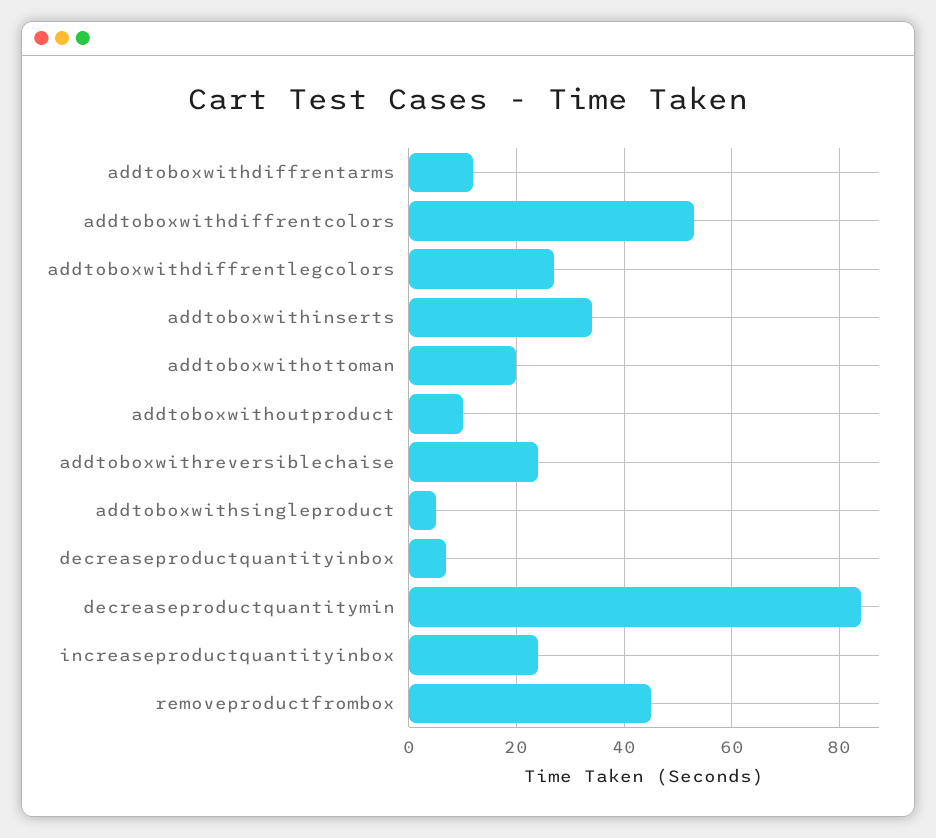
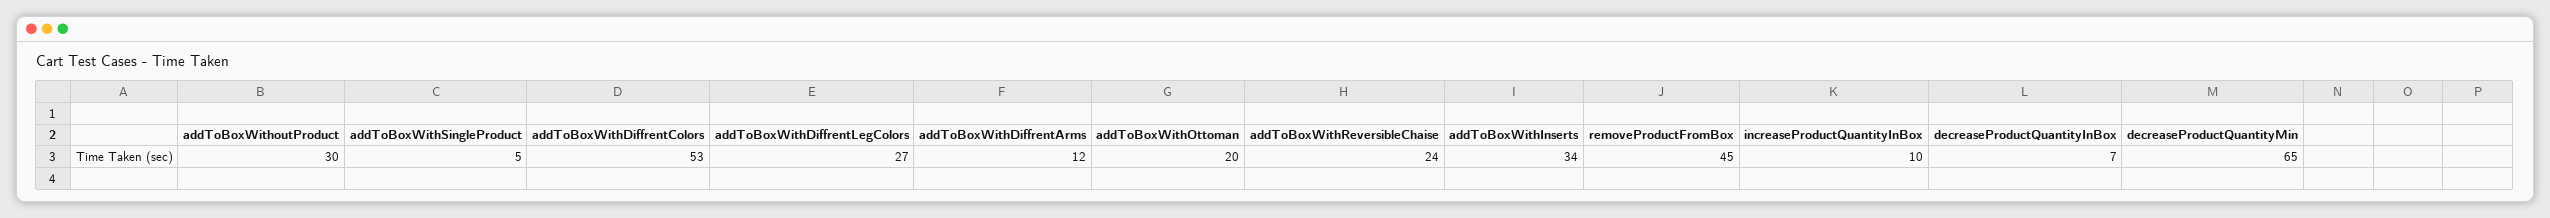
  {
    "addtoboxwithdiffrentarms": 12,
    "addtoboxwithdiffrentcolors": 53,
    "addtoboxwithdiffrentlegcolors": 27,
    "addtoboxwithinserts": 34,
    "addtoboxwithottoman": 20,
-   "addtoboxwithoutproduct": 10,
+   "addtoboxwithoutproduct": 30,
    "addtoboxwithreversiblechaise": 24,
    "addtoboxwithsingleproduct": 5,
    "decreaseproductquantityinbox": 7,
-   "decreaseproductquantitymin": 85,
+   "decreaseproductquantitymin": 65,
-   "increaseproductquantityinbox": 25,
+   "increaseproductquantityinbox": 10,
    "removeproductfrombox": 45
  }

